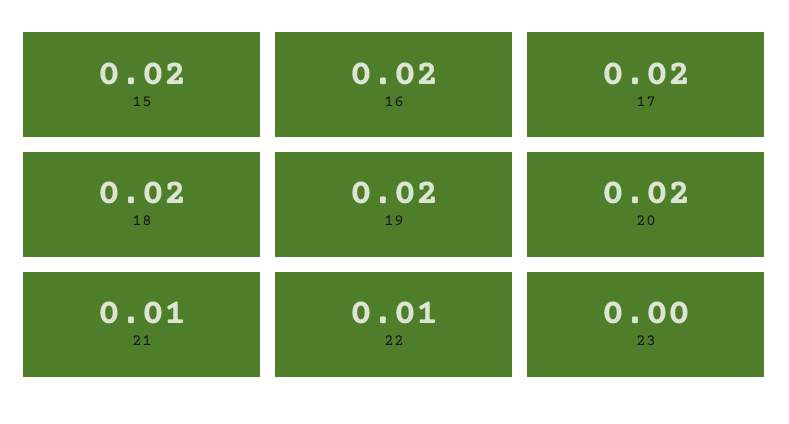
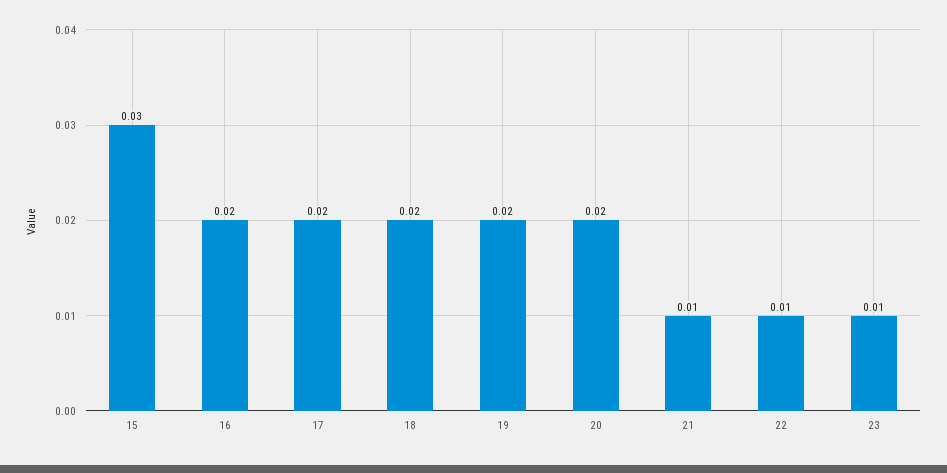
  {
-   "15": 0.02,
+   "15": 0.03,
    "16": 0.02,
    "17": 0.02,
    "18": 0.02,
    "19": 0.02,
    "20": 0.02,
    "21": 0.01,
    "22": 0.01,
-   "23": 0
+   "23": 0.01
  }

